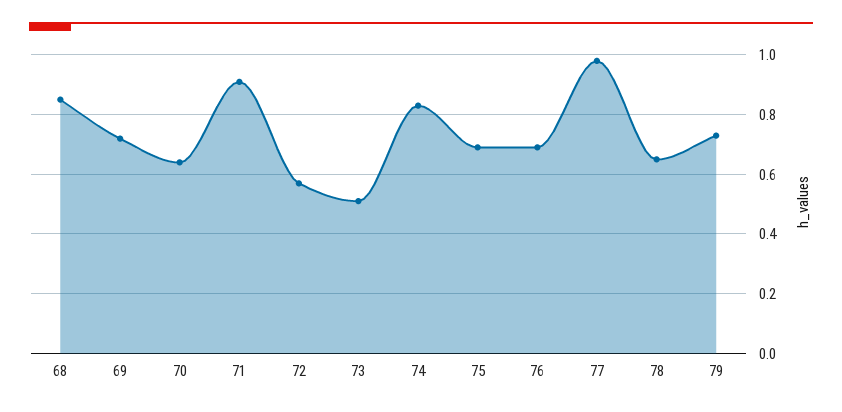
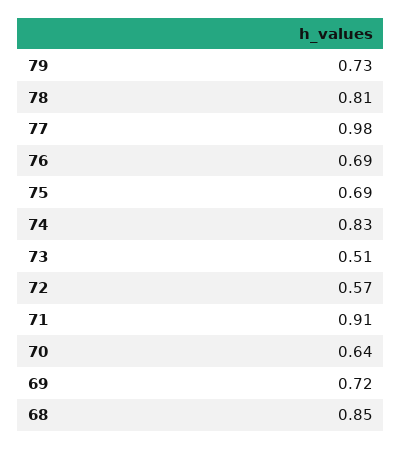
  {
    "68": 0.85,
    "69": 0.72,
    "70": 0.64,
    "71": 0.91,
    "72": 0.57,
    "73": 0.51,
    "74": 0.83,
    "75": 0.69,
    "76": 0.69,
    "77": 0.98,
-   "78": 0.65,
+   "78": 0.81,
    "79": 0.73
  }

